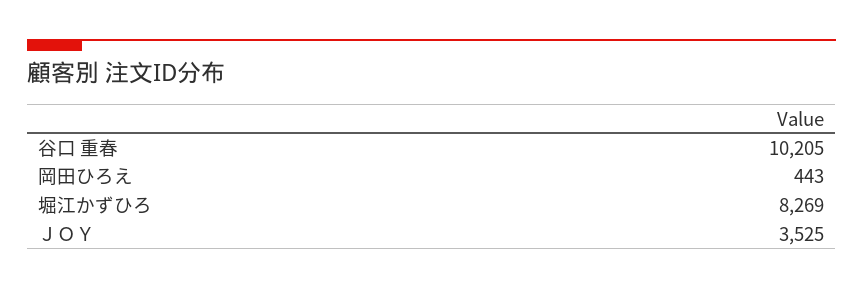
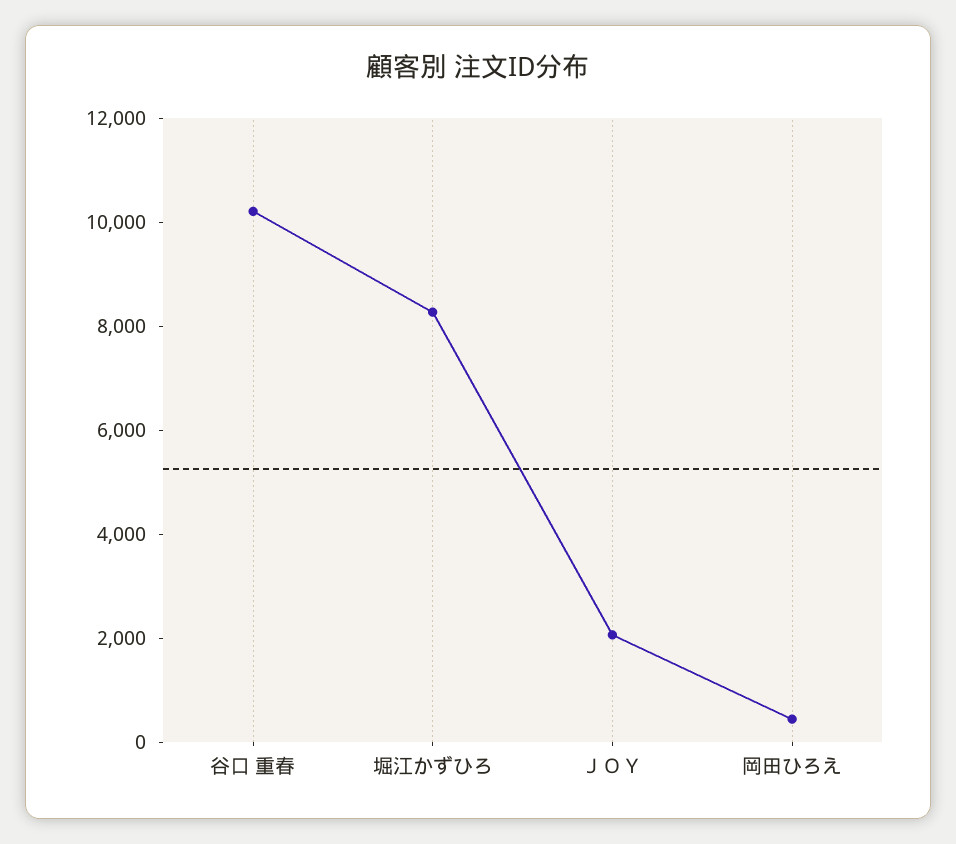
  {
    "谷口 重春": 10205,
    "岡田ひろえ": 443,
    "堀江かずひろ": 8269,
-   "ＪＯＹ": 3525
+   "ＪＯＹ": 2000
  }

